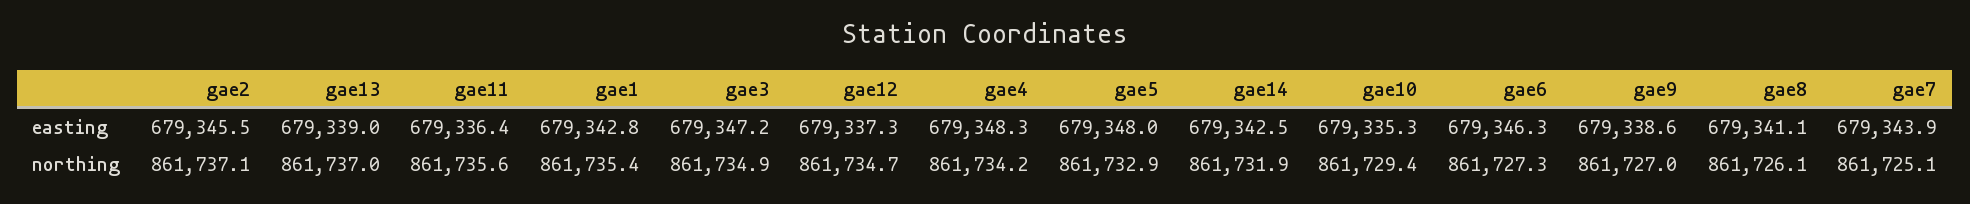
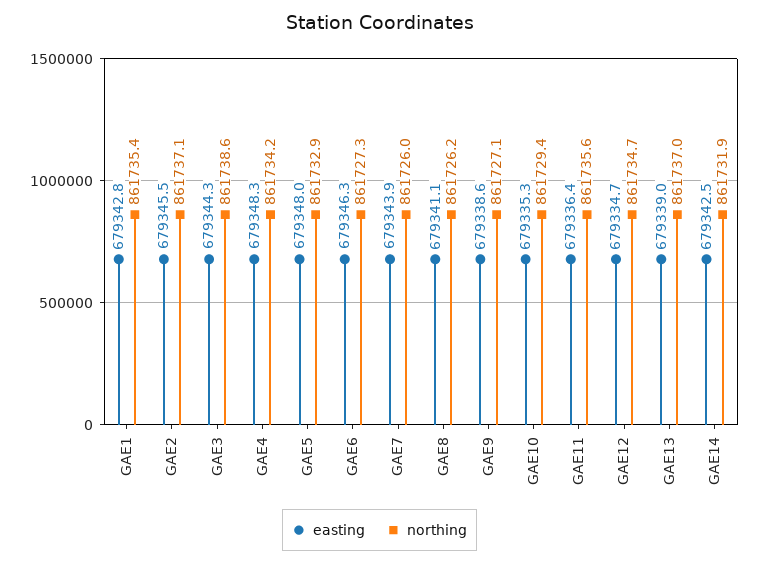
  {
    "easting": {
      "gae2": 679345.5,
      "gae13": 679339,
      "gae11": 679336.4,
      "gae1": 679342.8,
-     "gae3": 679347.2,
+     "gae3": 679344.3,
-     "gae12": 679337.3,
+     "gae12": 679334.7,
      "gae4": 679348.3,
      "gae5": 679348,
      "gae14": 679342.5,
      "gae10": 679335.3,
      "gae6": 679346.3,
      "gae9": 679338.6,
      "gae8": 679341.1,
      "gae7": 679343.9
    },
    "northing": {
      "gae2": 861737.1,
      "gae13": 861737,
      "gae11": 861735.6,
      "gae1": 861735.4,
-     "gae3": 861734.9,
+     "gae3": 861738.6,
      "gae12": 861734.7,
      "gae4": 861734.2,
      "gae5": 861732.9,
      "gae14": 861731.9,
      "gae10": 861729.4,
      "gae6": 861727.3,
-     "gae9": 861727,
+     "gae9": 861727.1,
-     "gae8": 861726.1,
+     "gae8": 861726.2,
-     "gae7": 861725.1
+     "gae7": 861726
    }
  }

